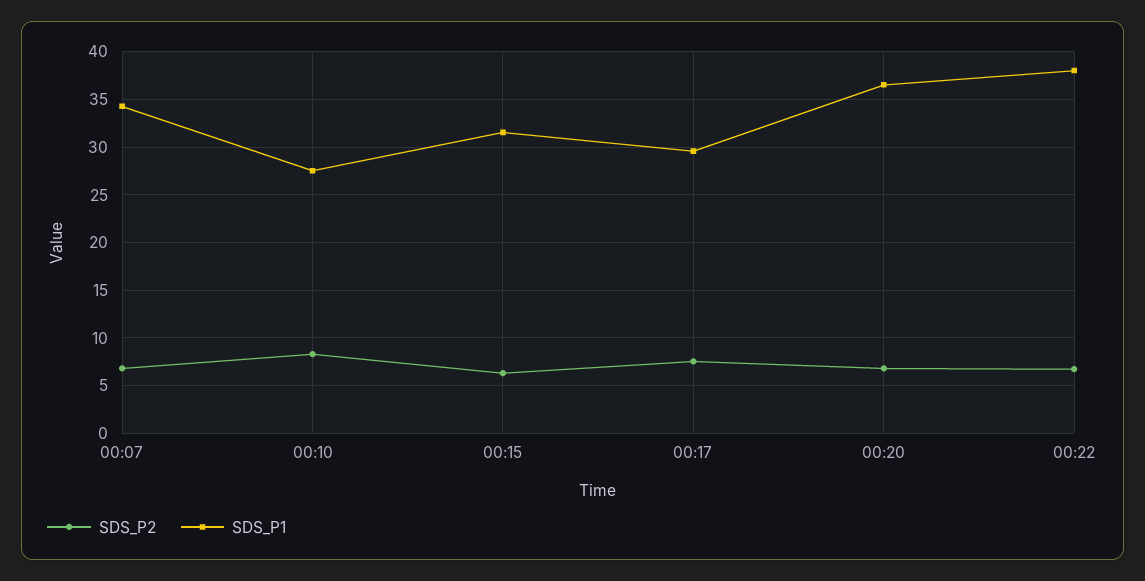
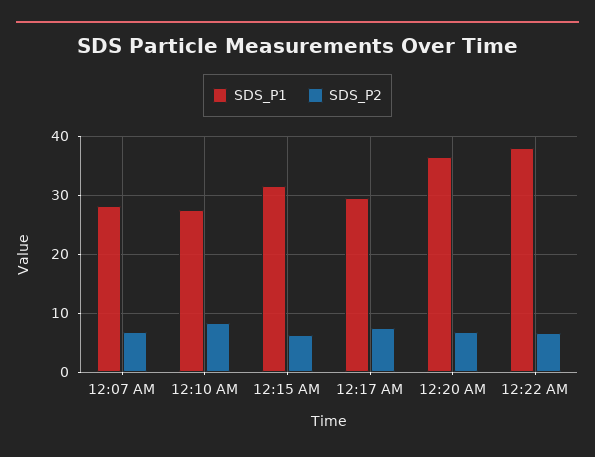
  {
    "SDS_P2": {
      "00:07": 7,
      "00:10": 8,
      "00:15": 6,
      "00:17": 8,
      "00:20": 7,
      "00:22": 7
    },
    "SDS_P1": {
-     "00:07": 34,
+     "00:07": 28,
      "00:10": 28,
      "00:15": 32,
      "00:17": 30,
      "00:20": 37,
      "00:22": 38
    }
  }

